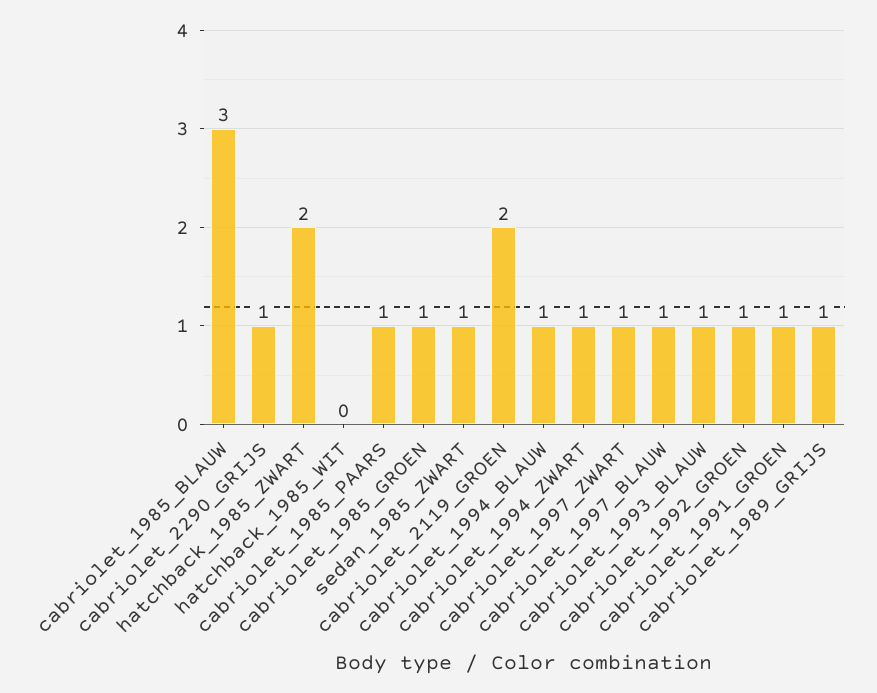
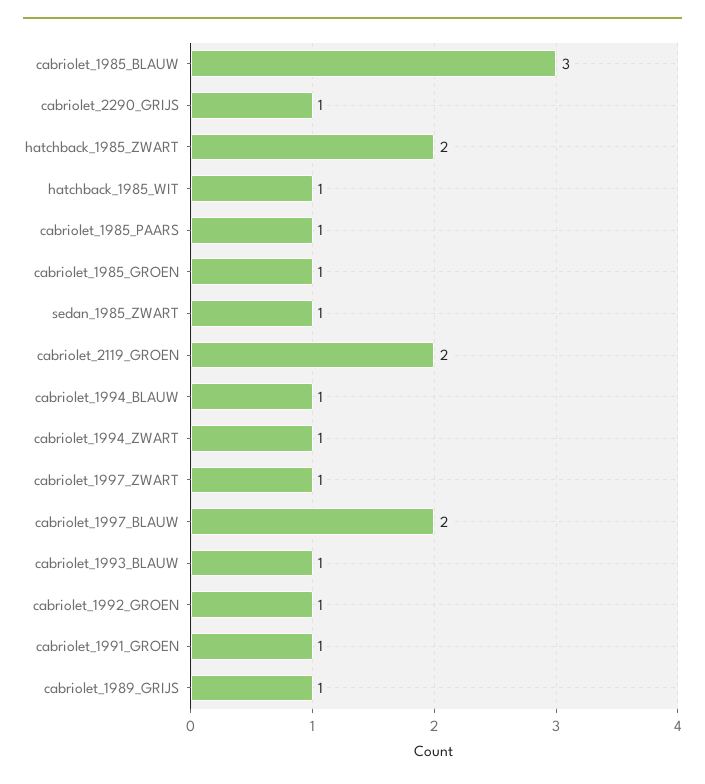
  {
    "cabriolet_1985_BLAUW": 3,
    "cabriolet_2290_GRIJS": 1,
    "hatchback_1985_ZWART": 2,
-   "hatchback_1985_WIT": 0,
+   "hatchback_1985_WIT": 1,
    "cabriolet_1985_PAARS": 1,
    "cabriolet_1985_GROEN": 1,
    "sedan_1985_ZWART": 1,
    "cabriolet_2119_GROEN": 2,
    "cabriolet_1994_BLAUW": 1,
    "cabriolet_1994_ZWART": 1,
    "cabriolet_1997_ZWART": 1,
-   "cabriolet_1997_BLAUW": 1,
+   "cabriolet_1997_BLAUW": 2,
    "cabriolet_1993_BLAUW": 1,
    "cabriolet_1992_GROEN": 1,
    "cabriolet_1991_GROEN": 1,
    "cabriolet_1989_GRIJS": 1
  }

